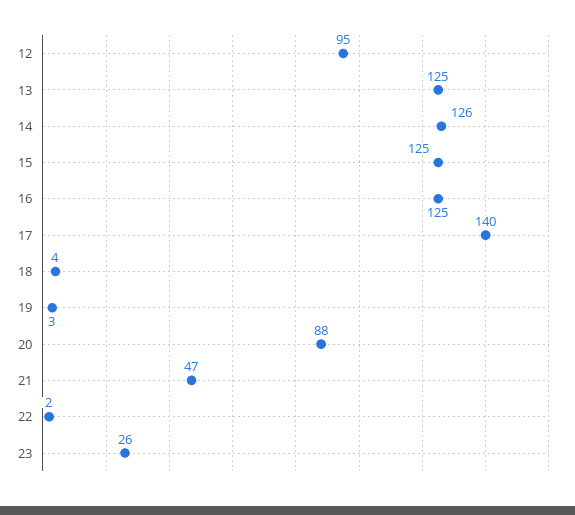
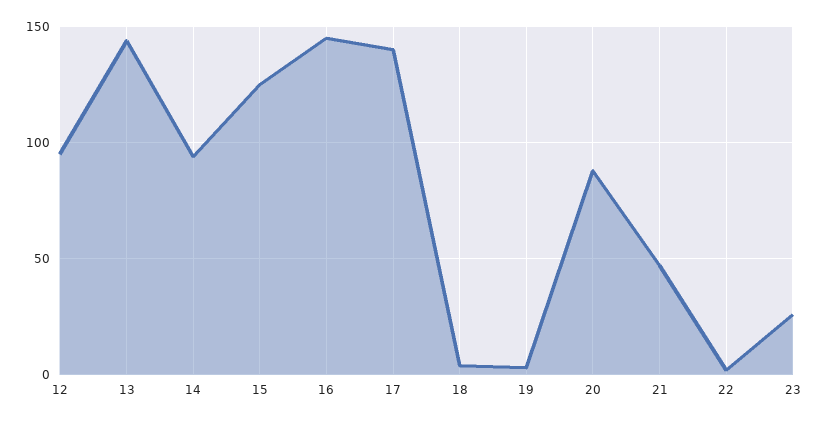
  {
    "12": 95,
-   "13": 125,
+   "13": 145,
-   "14": 126,
+   "14": 95,
    "15": 125,
-   "16": 125,
+   "16": 145,
    "17": 140,
    "18": 4,
    "19": 3,
    "20": 88,
    "21": 47,
    "22": 2,
    "23": 26
  }

